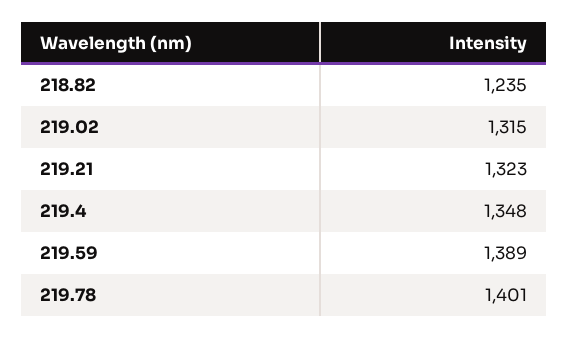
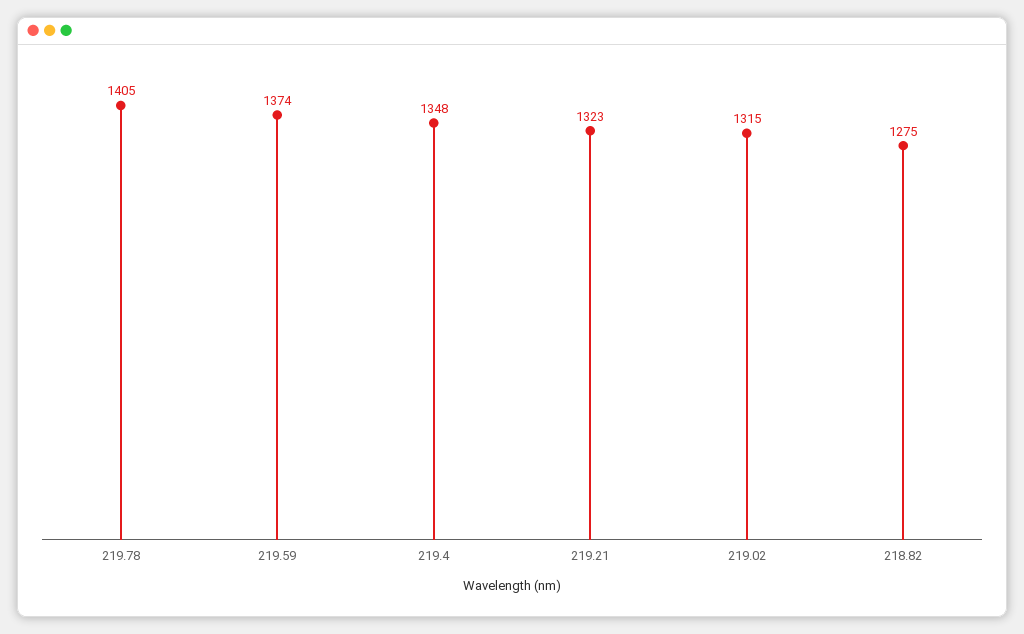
  {
-   "218.82": 1235,
+   "218.82": 1275,
    "219.02": 1315,
    "219.21": 1323,
    "219.4": 1348,
-   "219.59": 1389,
+   "219.59": 1374,
-   "219.78": 1401
+   "219.78": 1405
  }

